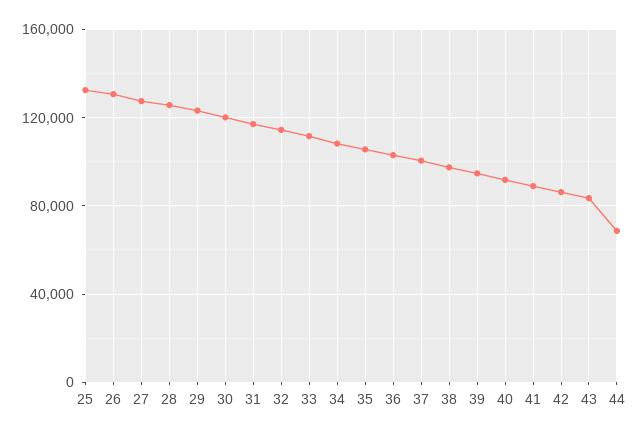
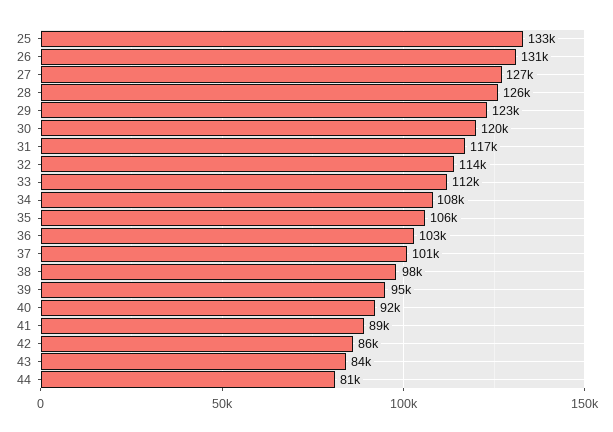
  {
    "25": 133000,
    "26": 131000,
    "27": 127000,
    "28": 126000,
    "29": 123000,
    "30": 120000,
    "31": 117000,
    "32": 114000,
    "33": 112000,
    "34": 108000,
    "35": 106000,
    "36": 103000,
    "37": 101000,
    "38": 98000,
    "39": 95000,
    "40": 92000,
    "41": 89000,
    "42": 86000,
    "43": 84000,
-   "44": 70000
+   "44": 81000
  }

